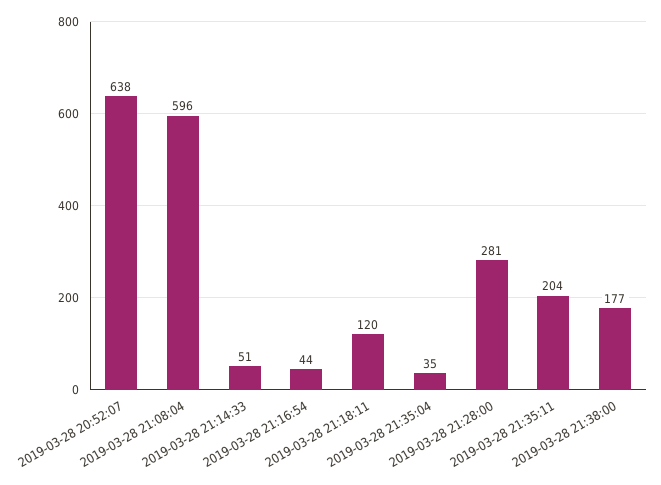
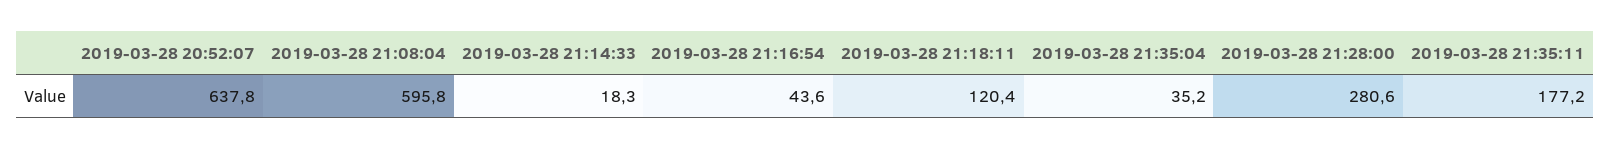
  {
    "2019-03-28 20:52:07": 637.8,
    "2019-03-28 21:08:04": 595.8,
-   "2019-03-28 21:14:33": 51,
+   "2019-03-28 21:14:33": 18.3,
    "2019-03-28 21:16:54": 43.6,
    "2019-03-28 21:18:11": 120.4,
    "2019-03-28 21:35:04": 35.2,
    "2019-03-28 21:28:00": 280.6,
-   "2019-03-28 21:35:11": 204,
+   "2019-03-28 21:35:11": 177.2
-   "2019-03-28 21:38:00": 177
  }

